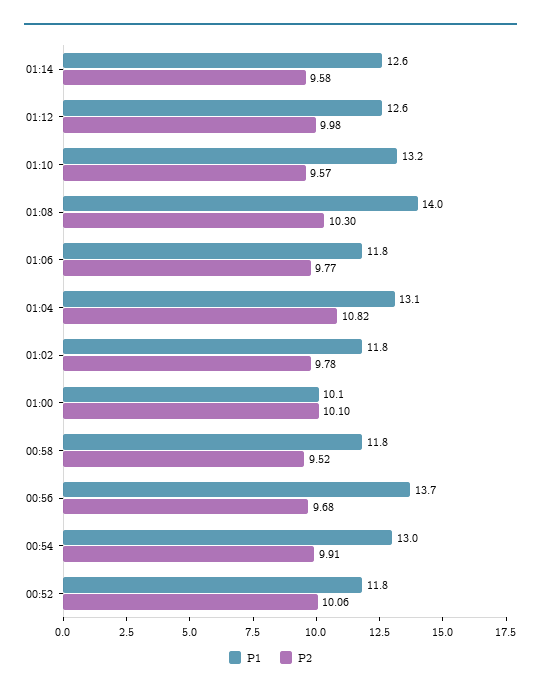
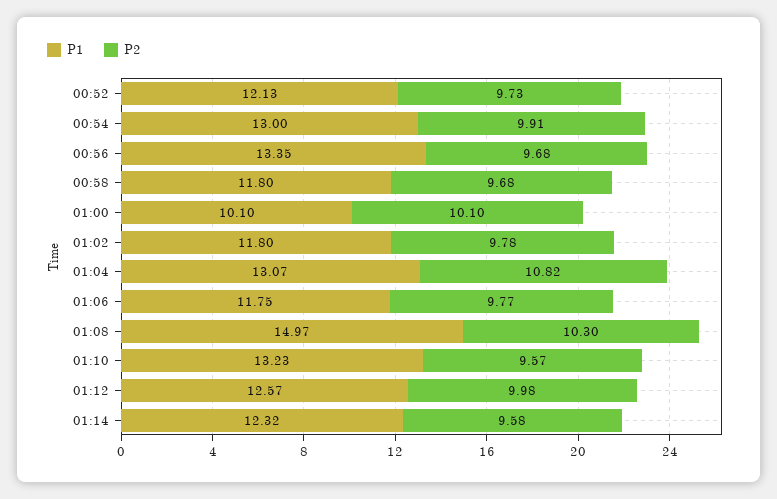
  {
    "P1": {
-     "01:14": 12.6,
+     "01:14": 12.32,
      "01:12": 12.57,
      "01:10": 13.23,
-     "01:08": 14,
+     "01:08": 14.97,
      "01:06": 11.75,
      "01:04": 13.07,
      "01:02": 11.8,
      "01:00": 10.1,
      "00:58": 11.8,
-     "00:56": 13.7,
+     "00:56": 13.35,
      "00:54": 13,
-     "00:52": 11.8
+     "00:52": 12.13
    },
    "P2": {
      "01:14": 9.58,
      "01:12": 9.98,
      "01:10": 9.57,
      "01:08": 10.3,
      "01:06": 9.77,
      "01:04": 10.82,
      "01:02": 9.78,
      "01:00": 10.1,
-     "00:58": 9.52,
+     "00:58": 9.68,
      "00:56": 9.68,
      "00:54": 9.91,
-     "00:52": 10.06
+     "00:52": 9.73
    }
  }

